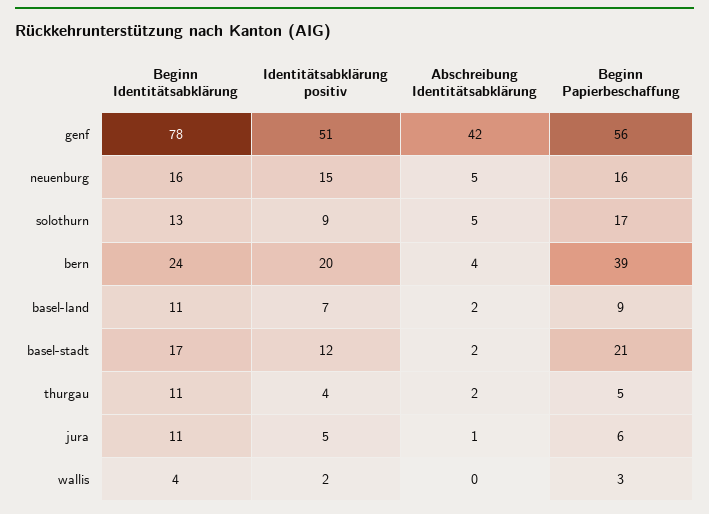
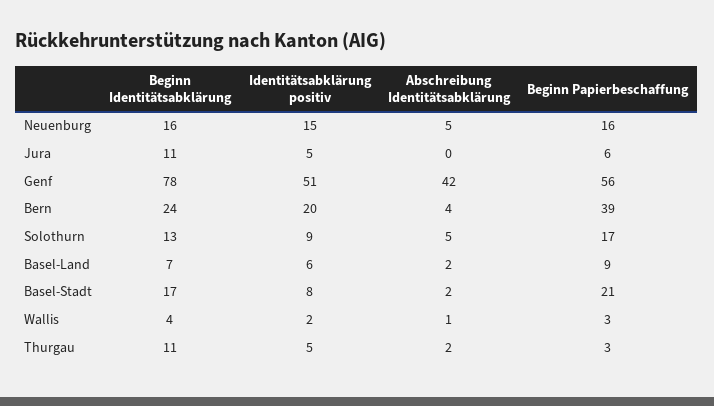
  {
    "Beginn Identitätsabklärung": {
      "genf": 78,
      "neuenburg": 16,
      "solothurn": 13,
      "bern": 24,
-     "basel-land": 11,
+     "basel-land": 7,
      "basel-stadt": 17,
      "thurgau": 11,
      "jura": 11,
      "wallis": 4
    },
    "Identitätsabklärung positiv": {
      "genf": 51,
      "neuenburg": 15,
      "solothurn": 9,
      "bern": 20,
-     "basel-land": 7,
+     "basel-land": 6,
-     "basel-stadt": 12,
+     "basel-stadt": 8,
-     "thurgau": 4,
+     "thurgau": 5,
      "jura": 5,
      "wallis": 2
    },
    "Abschreibung Identitätsabklärung": {
      "genf": 42,
      "neuenburg": 5,
      "solothurn": 5,
      "bern": 4,
      "basel-land": 2,
      "basel-stadt": 2,
      "thurgau": 2,
-     "jura": 1,
+     "jura": 0,
-     "wallis": 0
+     "wallis": 1
    },
    "Beginn Papierbeschaffung": {
      "genf": 56,
      "neuenburg": 16,
      "solothurn": 17,
      "bern": 39,
      "basel-land": 9,
      "basel-stadt": 21,
-     "thurgau": 5,
+     "thurgau": 3,
      "jura": 6,
      "wallis": 3
    }
  }

